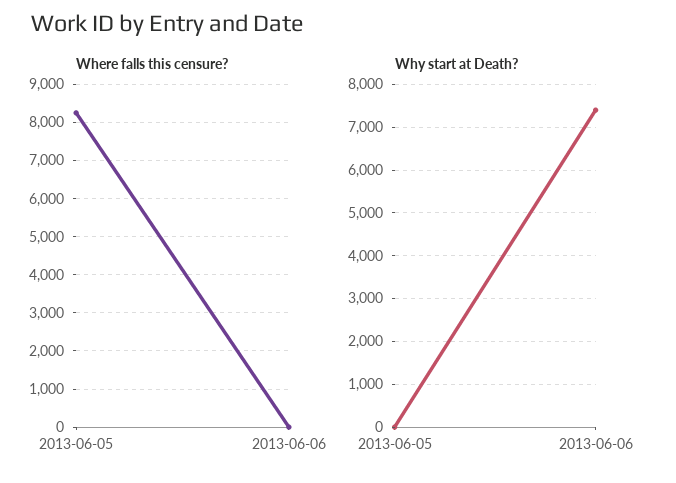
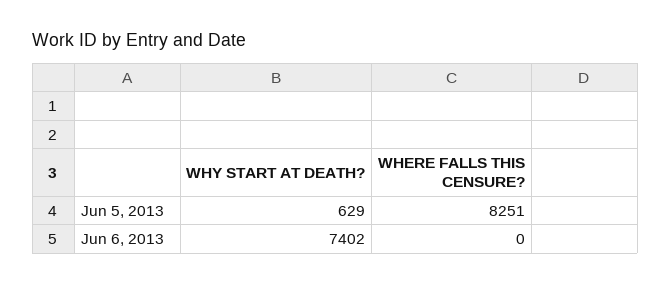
  {
    "Where falls this censure?": {
      "2013-06-05": 8251,
      "2013-06-06": 0
    },
    "Why start at Death?": {
-     "2013-06-05": 0,
+     "2013-06-05": 629,
      "2013-06-06": 7402
    }
  }

